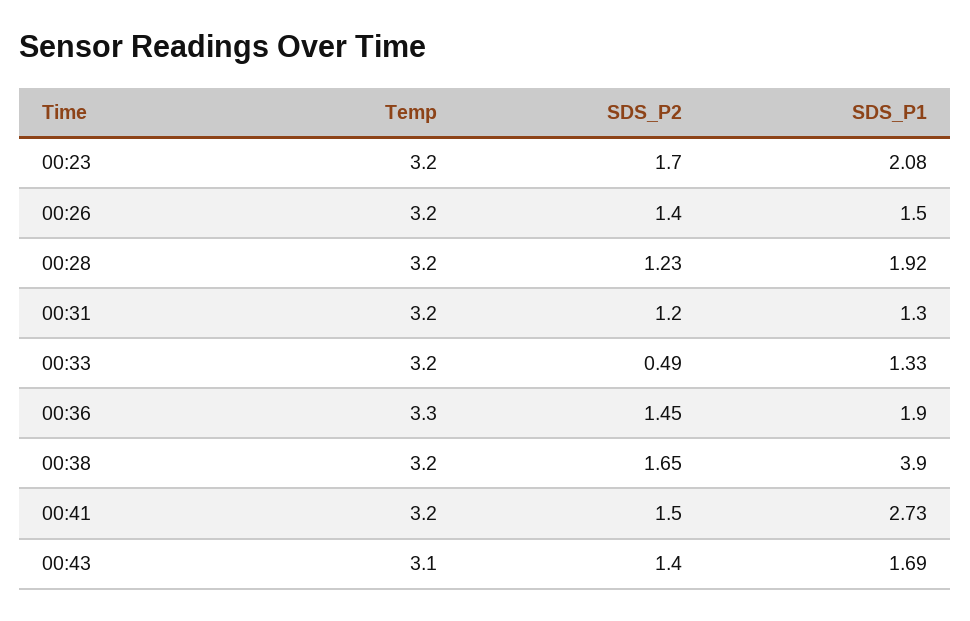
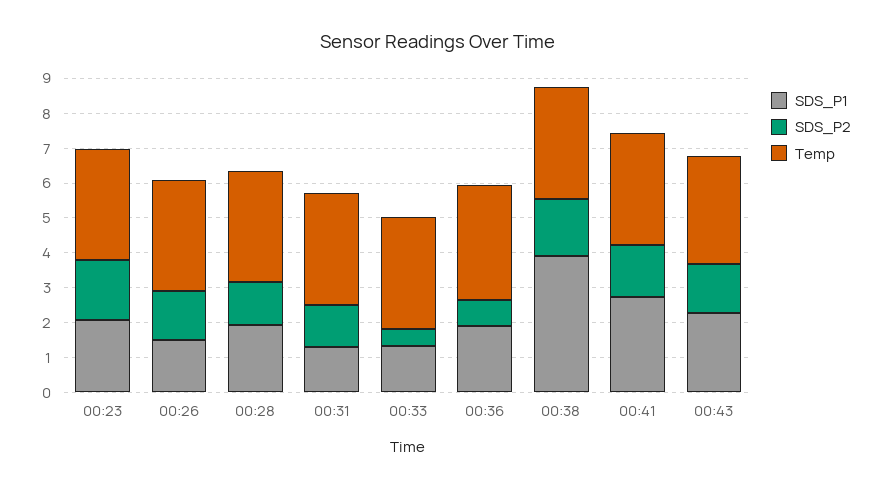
  {
    "Temp": {
      "00:23": 3.2,
      "00:26": 3.2,
      "00:28": 3.2,
      "00:31": 3.2,
      "00:33": 3.2,
      "00:36": 3.3,
      "00:38": 3.2,
      "00:41": 3.2,
      "00:43": 3.1
    },
    "SDS_P2": {
      "00:23": 1.7,
      "00:26": 1.4,
      "00:28": 1.23,
      "00:31": 1.2,
      "00:33": 0.49,
-     "00:36": 1.45,
+     "00:36": 0.75,
      "00:38": 1.65,
      "00:41": 1.5,
      "00:43": 1.4
    },
    "SDS_P1": {
      "00:23": 2.08,
      "00:26": 1.5,
      "00:28": 1.92,
      "00:31": 1.3,
      "00:33": 1.33,
      "00:36": 1.9,
      "00:38": 3.9,
      "00:41": 2.73,
-     "00:43": 1.69
+     "00:43": 2.25
    }
  }

